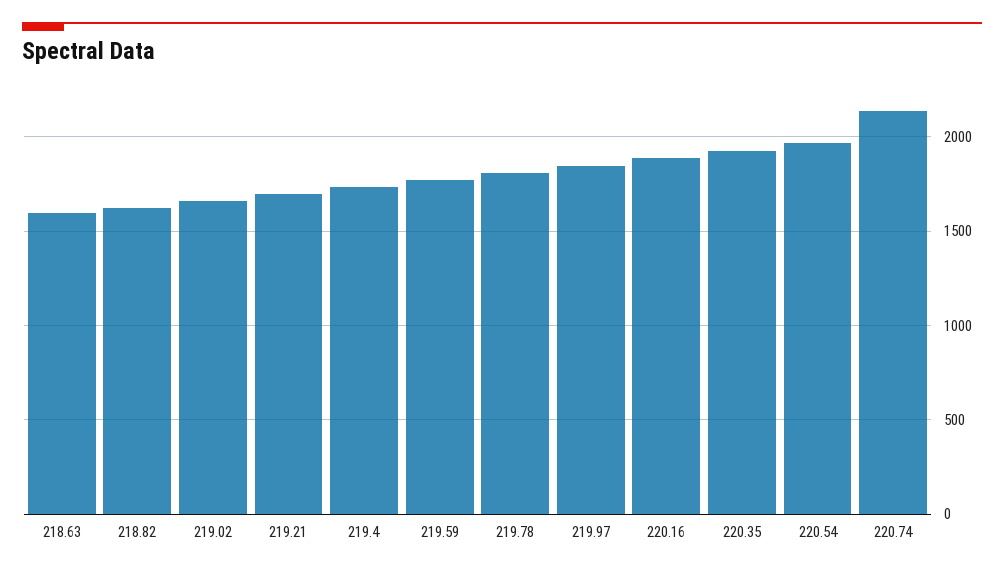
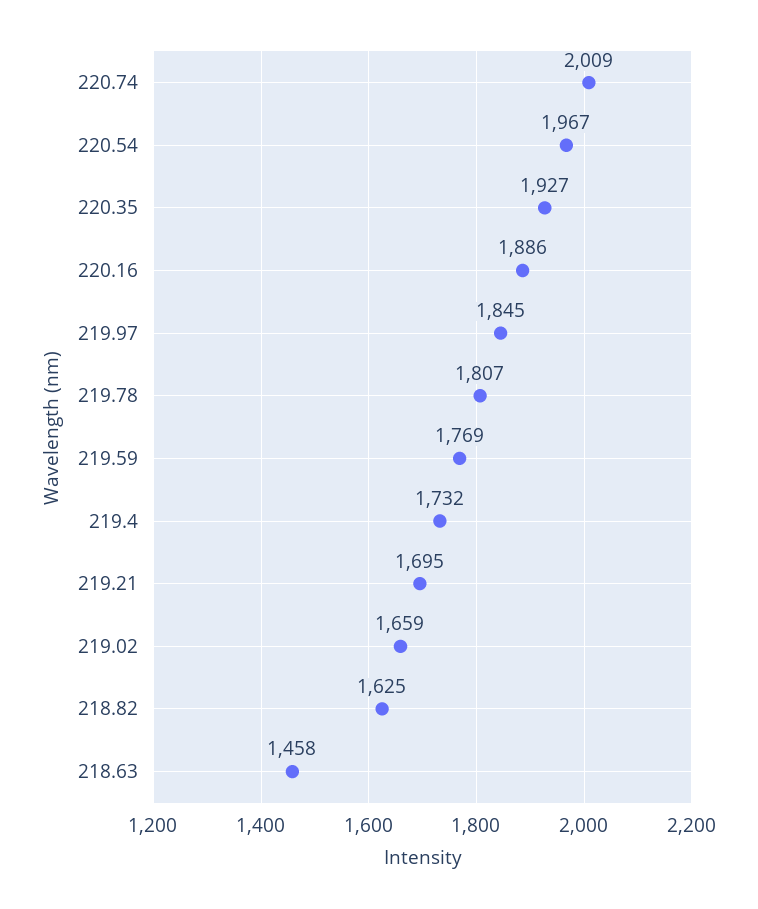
  {
-   "218.63": 1600,
+   "218.63": 1458,
    "218.82": 1625,
    "219.02": 1659,
    "219.21": 1695,
    "219.4": 1732,
    "219.59": 1769,
    "219.78": 1807,
    "219.97": 1845,
    "220.16": 1886,
    "220.35": 1927,
    "220.54": 1967,
-   "220.74": 2150
+   "220.74": 2009
  }

